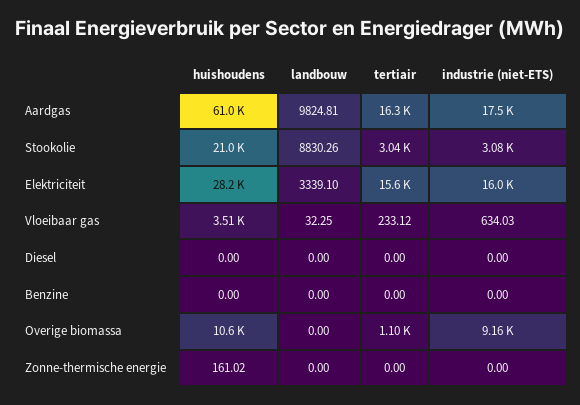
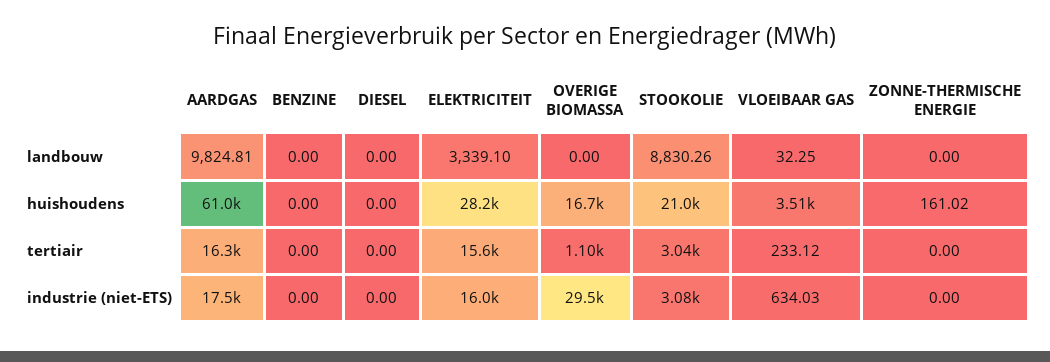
  {
    "huishoudens": {
      "Aardgas": 61000,
      "Stookolie": 21000,
      "Elektriciteit": 28200,
      "Vloeibaar gas": 3510,
      "Diesel": 0,
      "Benzine": 0,
-     "Overige biomassa": 10600,
+     "Overige biomassa": 16700,
      "Zonne-thermische energie": 161.02
    },
    "landbouw": {
      "Aardgas": 9824.81,
      "Stookolie": 8830.26,
      "Elektriciteit": 3339.1,
      "Vloeibaar gas": 32.25,
      "Diesel": 0,
      "Benzine": 0,
      "Overige biomassa": 0,
      "Zonne-thermische energie": 0
    },
    "tertiair": {
      "Aardgas": 16300,
      "Stookolie": 3040,
      "Elektriciteit": 15600,
      "Vloeibaar gas": 233.12,
      "Diesel": 0,
      "Benzine": 0,
      "Overige biomassa": 1100,
      "Zonne-thermische energie": 0
    },
    "industrie (niet-ETS)": {
      "Aardgas": 17500,
      "Stookolie": 3080,
      "Elektriciteit": 16000,
      "Vloeibaar gas": 634.03,
      "Diesel": 0,
      "Benzine": 0,
-     "Overige biomassa": 9160,
+     "Overige biomassa": 29500,
      "Zonne-thermische energie": 0
    }
  }

